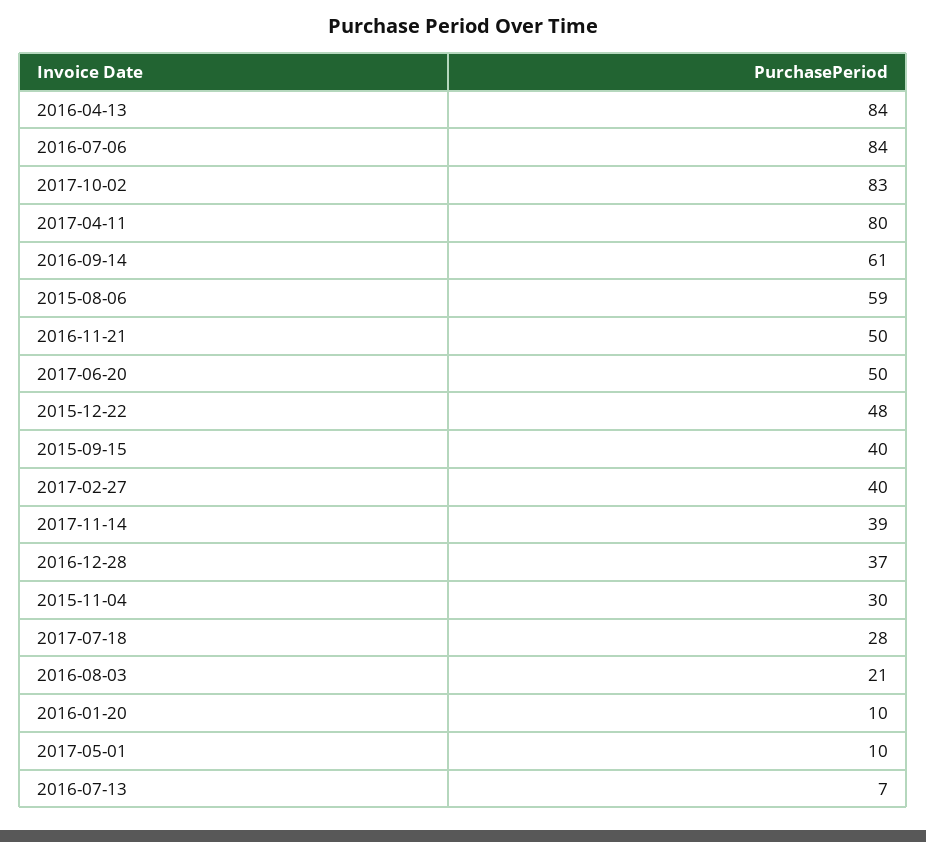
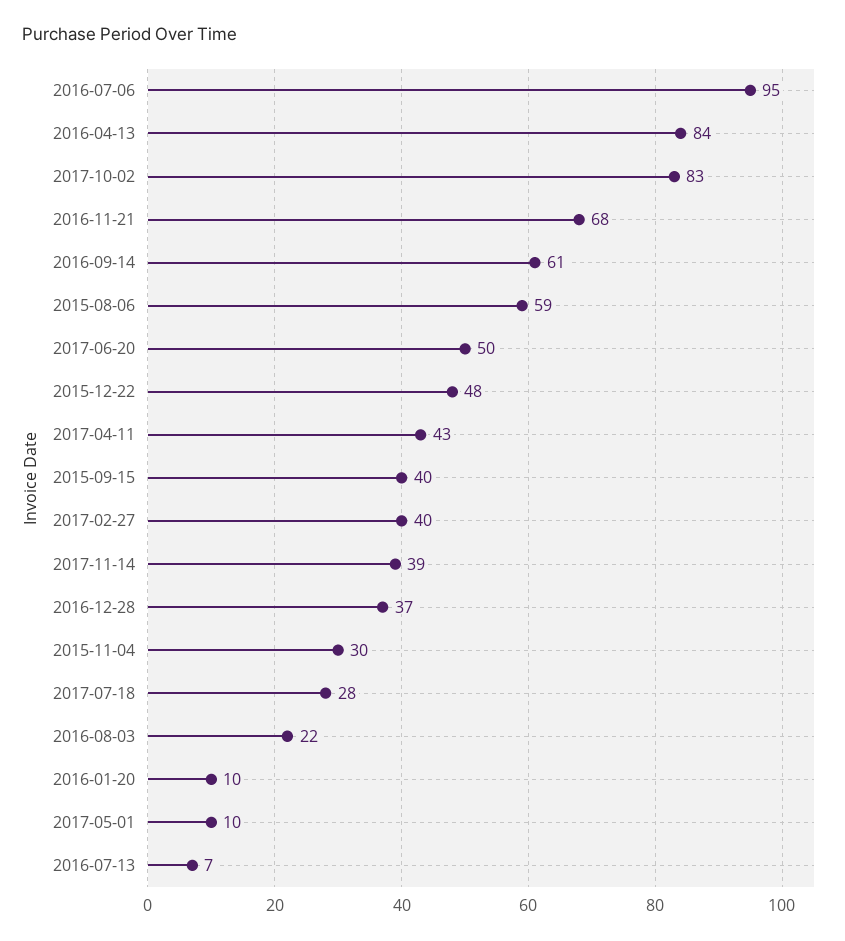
  {
    "2016-04-13": 84,
-   "2016-07-06": 84,
+   "2016-07-06": 95,
    "2017-10-02": 83,
-   "2017-04-11": 80,
+   "2017-04-11": 43,
    "2016-09-14": 61,
    "2015-08-06": 59,
-   "2016-11-21": 50,
+   "2016-11-21": 68,
    "2017-06-20": 50,
    "2015-12-22": 48,
    "2015-09-15": 40,
    "2017-02-27": 40,
    "2017-11-14": 39,
    "2016-12-28": 37,
    "2015-11-04": 30,
    "2017-07-18": 28,
-   "2016-08-03": 21,
+   "2016-08-03": 22,
    "2016-01-20": 10,
    "2017-05-01": 10,
    "2016-07-13": 7
  }

